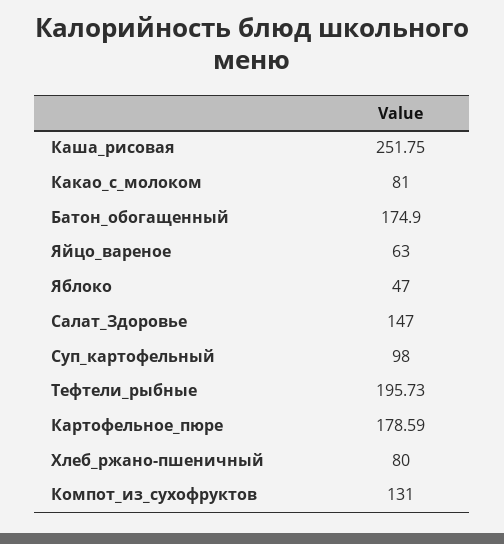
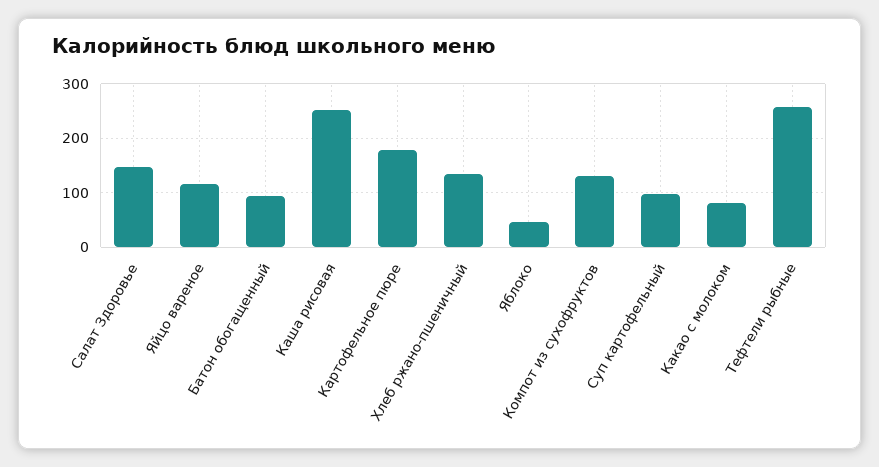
  {
    "Каша_рисовая": 251.75,
    "Какао_с_молоком": 81,
-   "Батон_обогащенный": 174.9,
+   "Батон_обогащенный": 100,
-   "Яйцо_вареное": 63,
+   "Яйцо_вареное": 120,
    "Яблоко": 47,
    "Салат_Здоровье": 147,
    "Суп_картофельный": 98,
-   "Тефтели_рыбные": 195.73,
+   "Тефтели_рыбные": 260,
    "Картофельное_пюре": 178.59,
-   "Хлеб_ржано-пшеничный": 80,
+   "Хлеб_ржано-пшеничный": 140,
    "Компот_из_сухофруктов": 131
  }

